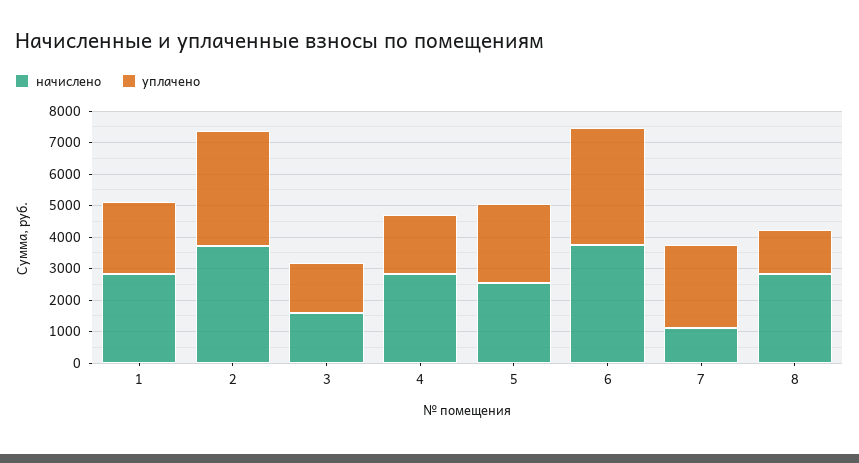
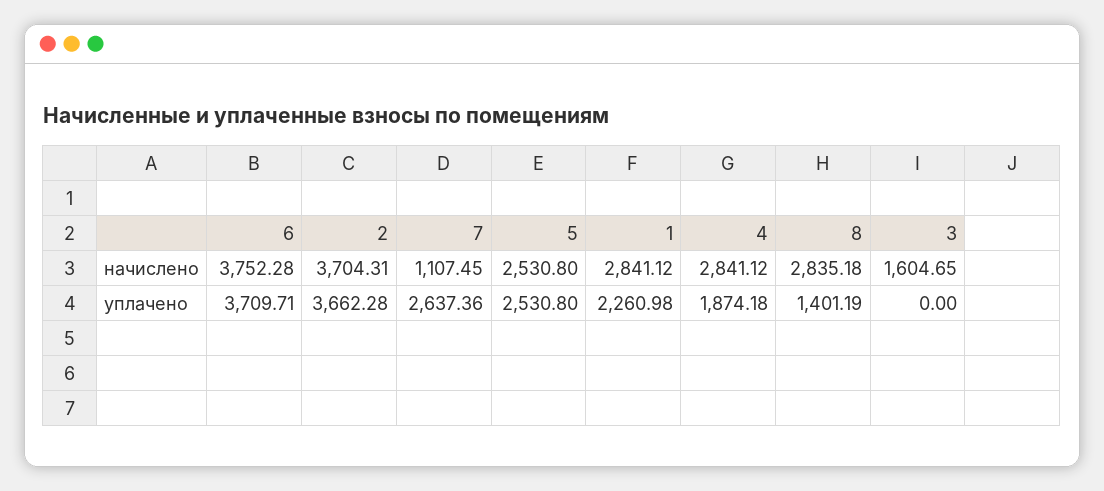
  {
    "начислено": {
      "1": 2841.12,
      "2": 3704.31,
      "3": 1604.65,
      "4": 2841.12,
      "5": 2530.8,
      "6": 3752.28,
      "7": 1107.45,
      "8": 2835.18
    },
    "уплачено": {
      "1": 2260.98,
      "2": 3662.28,
-     "3": 1500,
+     "3": 0,
      "4": 1874.18,
      "5": 2530.8,
      "6": 3709.71,
      "7": 2637.36,
      "8": 1401.19
    }
  }

